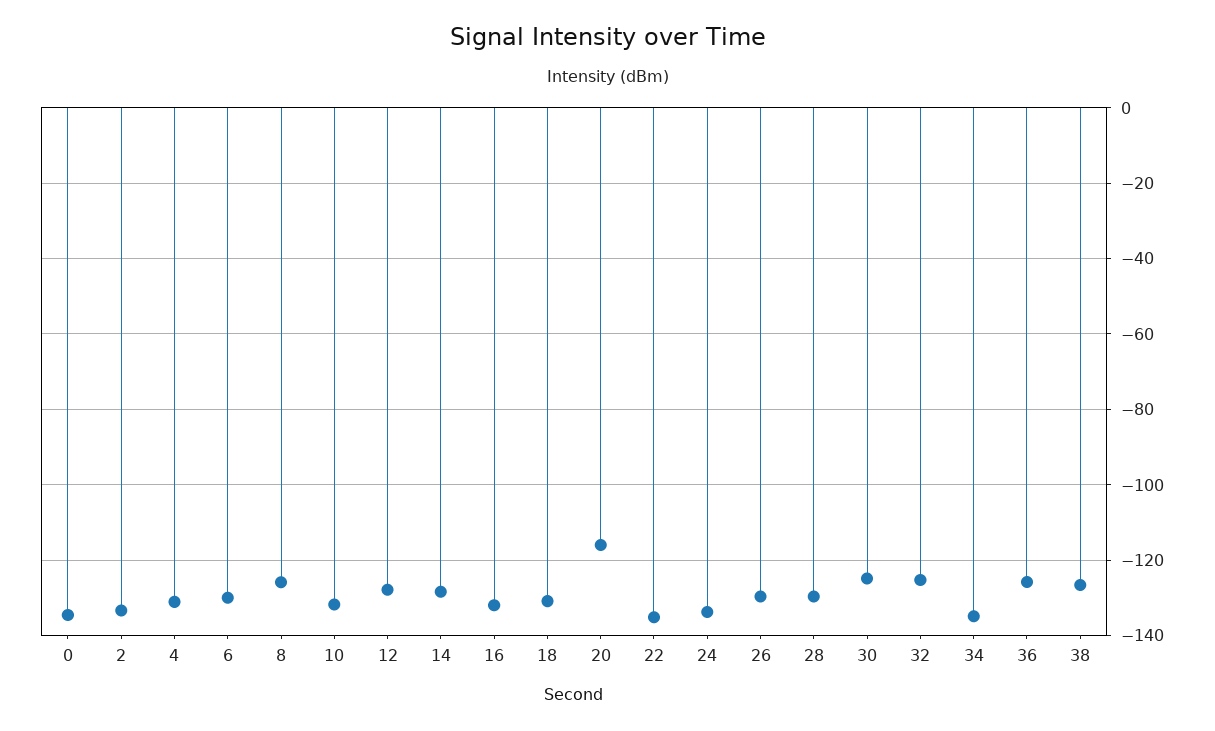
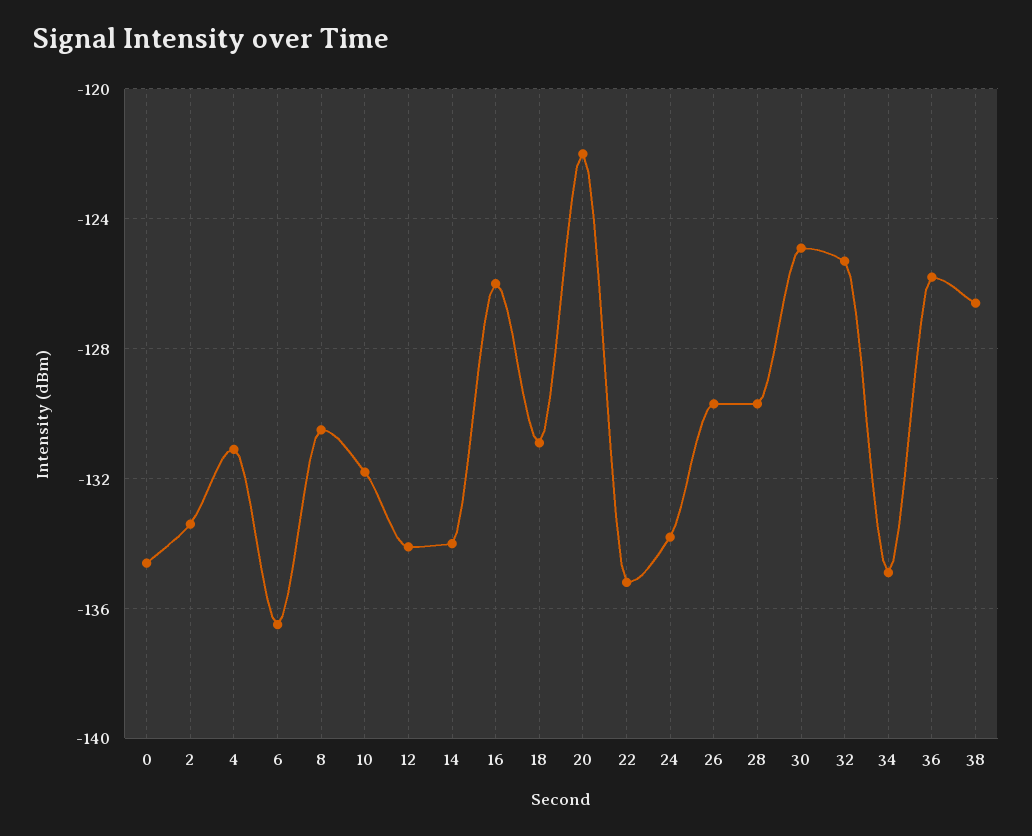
  {
    "0": -134.5,
    "2": -133.5,
    "4": -131,
-   "6": -130,
+   "6": -136.5,
-   "8": -126,
+   "8": -130.5,
    "10": -132,
-   "12": -128,
+   "12": -134,
-   "14": -128,
+   "14": -134,
-   "16": -132,
+   "16": -126,
    "18": -131,
-   "20": -116,
+   "20": -122,
    "22": -135,
    "24": -134,
    "26": -129.5,
    "28": -129.5,
    "30": -125,
    "32": -125.5,
    "34": -135,
    "36": -126,
    "38": -126.5
  }

